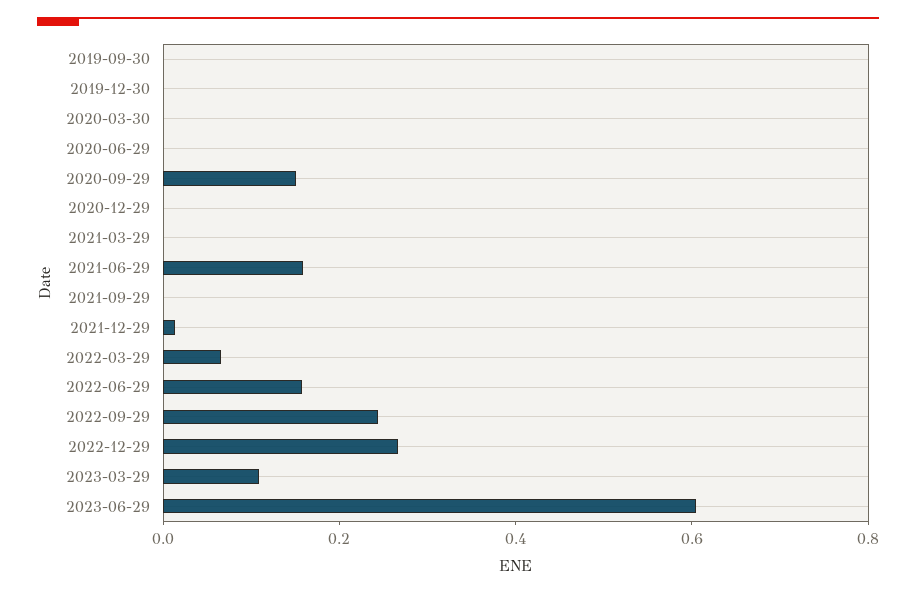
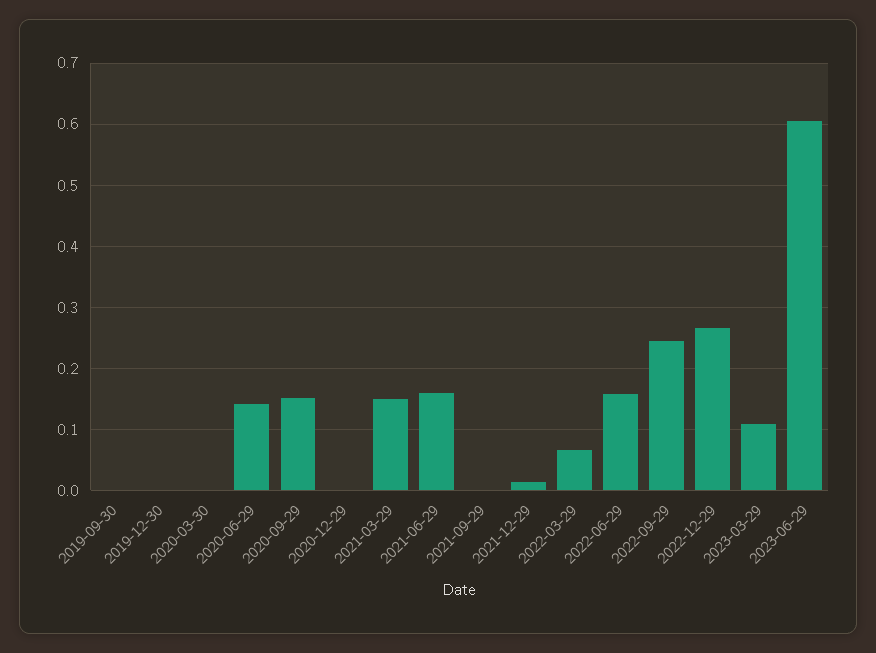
  {
    "2019-09-30": 0,
    "2019-12-30": 0,
    "2020-03-30": 0,
-   "2020-06-29": 0,
+   "2020-06-29": 0.14,
    "2020-09-29": 0.15,
    "2020-12-29": 0,
-   "2021-03-29": 0,
+   "2021-03-29": 0.15,
    "2021-06-29": 0.16,
    "2021-09-29": 0,
    "2021-12-29": 0.01,
    "2022-03-29": 0.07,
    "2022-06-29": 0.16,
    "2022-09-29": 0.24,
    "2022-12-29": 0.27,
    "2023-03-29": 0.11,
    "2023-06-29": 0.61
  }

